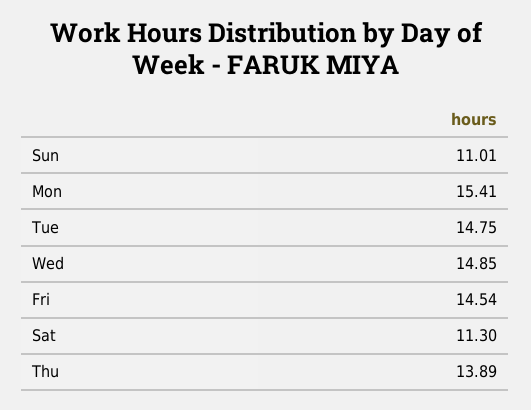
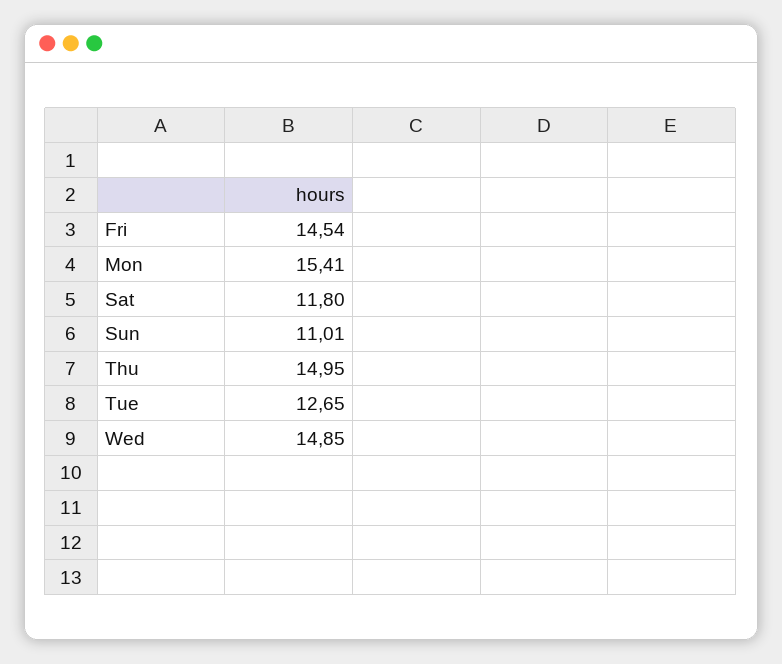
  {
    "Sun": 11.01,
    "Mon": 15.41,
-   "Tue": 14.75,
+   "Tue": 12.65,
    "Wed": 14.85,
    "Fri": 14.54,
-   "Sat": 11.3,
+   "Sat": 11.8,
-   "Thu": 13.89
+   "Thu": 14.95
  }

